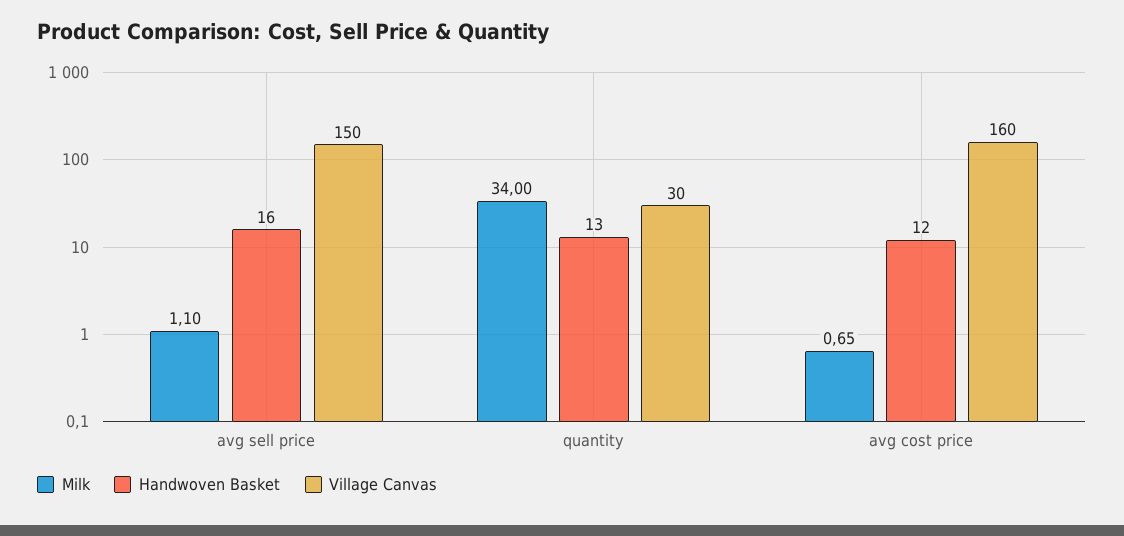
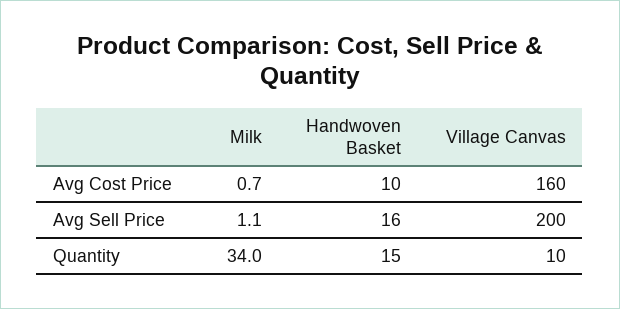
  {
    "Milk": {
      "avg sell price": 1.1,
      "quantity": 34,
      "avg cost price": 0.65
    },
    "Handwoven Basket": {
      "avg sell price": 16,
-     "quantity": 13,
+     "quantity": 15,
-     "avg cost price": 12
+     "avg cost price": 10
    },
    "Village Canvas": {
-     "avg sell price": 150,
+     "avg sell price": 200,
-     "quantity": 30,
+     "quantity": 10,
      "avg cost price": 160
    }
  }

